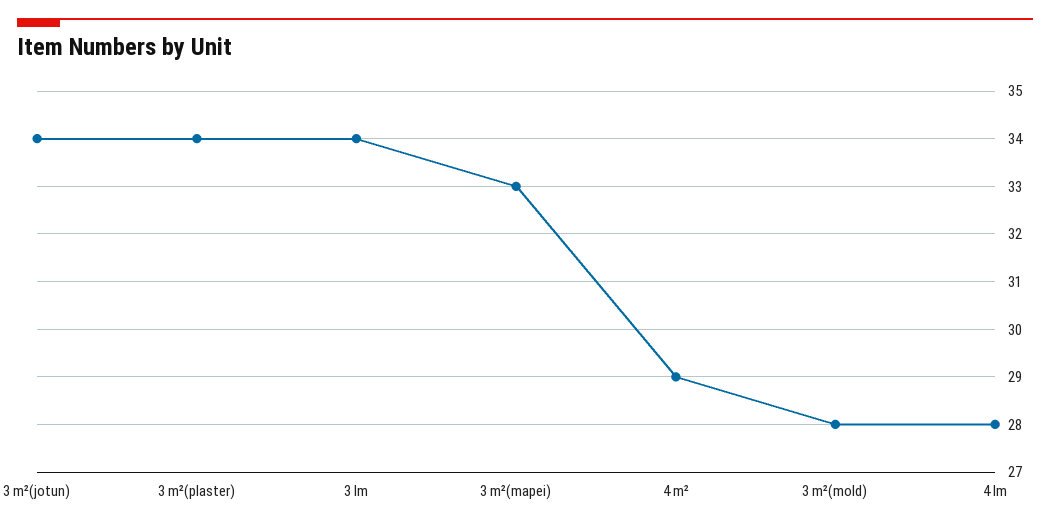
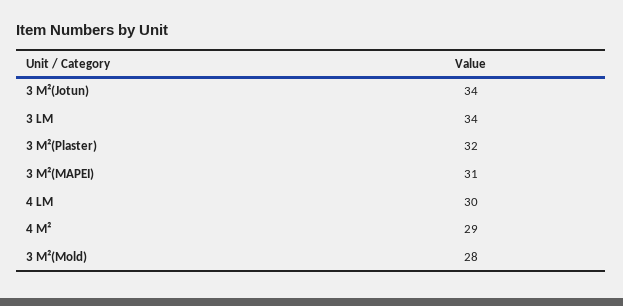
  {
    "3 m²(jotun)": 34,
-   "3 m²(plaster)": 34,
+   "3 m²(plaster)": 32,
    "3 lm": 34,
-   "3 m²(mapei)": 33,
+   "3 m²(mapei)": 31,
    "4 m²": 29,
    "3 m²(mold)": 28,
-   "4 lm": 28
+   "4 lm": 30
  }

